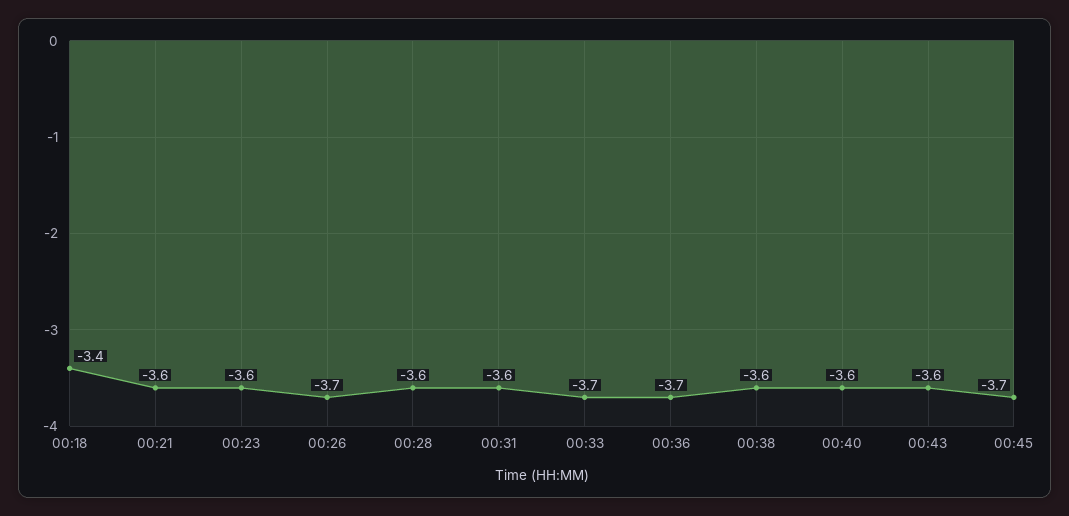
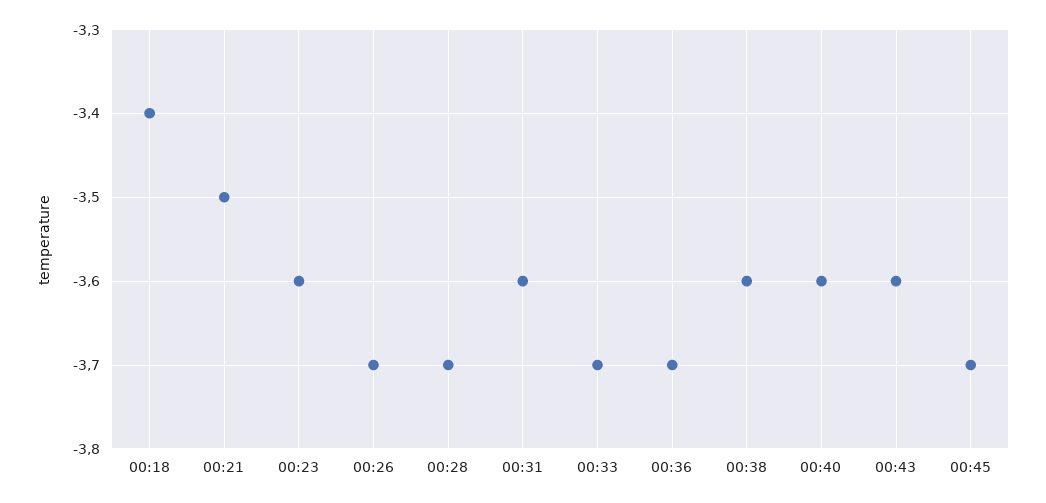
  {
    "00:18": -3.4,
-   "00:21": -3.6,
+   "00:21": -3.5,
    "00:23": -3.6,
    "00:26": -3.7,
-   "00:28": -3.6,
+   "00:28": -3.7,
    "00:31": -3.6,
    "00:33": -3.7,
    "00:36": -3.7,
    "00:38": -3.6,
    "00:40": -3.6,
    "00:43": -3.6,
    "00:45": -3.7
  }

